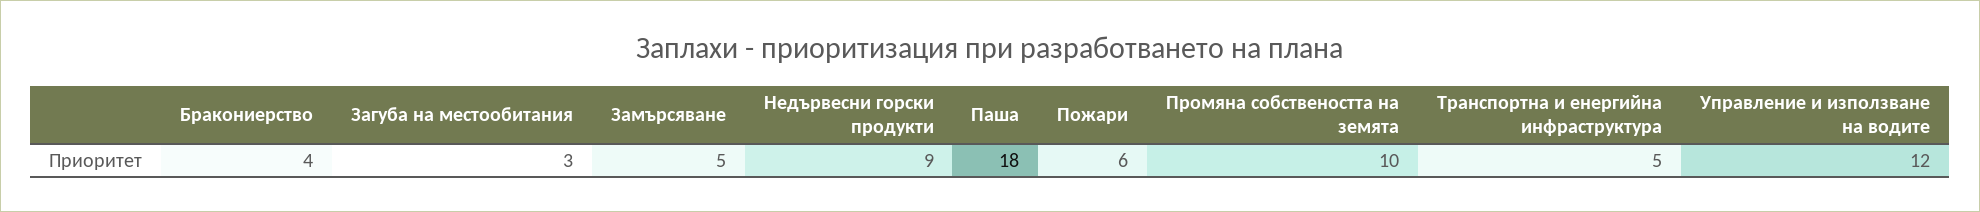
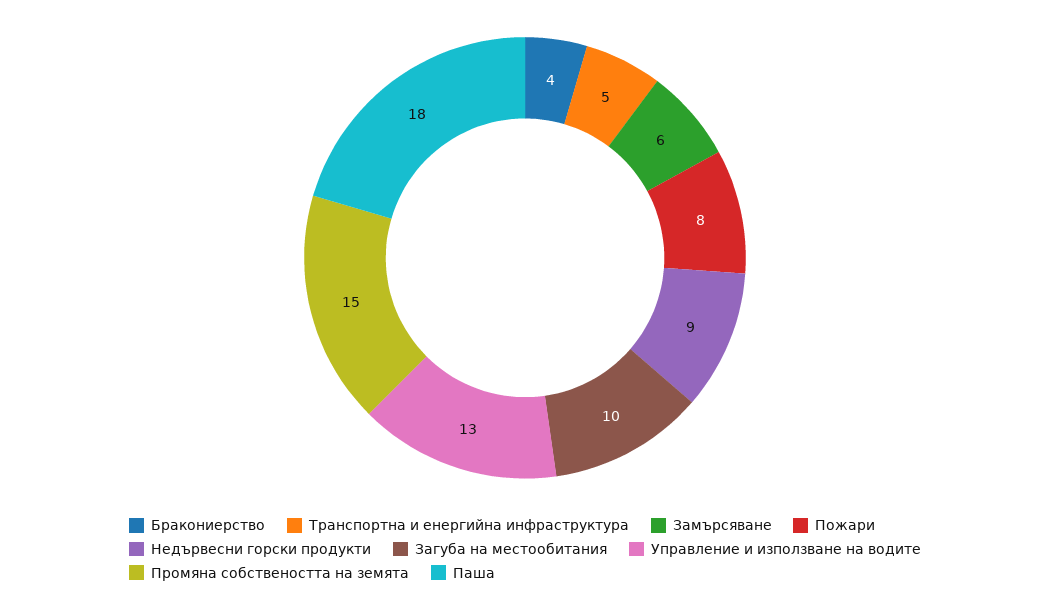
  {
    "Бракониерство": 4,
-   "Загуба на местообитания": 3,
+   "Загуба на местообитания": 10,
-   "Замърсяване": 5,
+   "Замърсяване": 6,
    "Недървесни горски продукти": 9,
    "Паша": 18,
-   "Пожари": 6,
+   "Пожари": 8,
-   "Промяна собствеността на земята": 10,
+   "Промяна собствеността на земята": 15,
    "Транспортна и енергийна инфраструктура": 5,
-   "Управление и използване на водите": 12
+   "Управление и използване на водите": 13
  }

